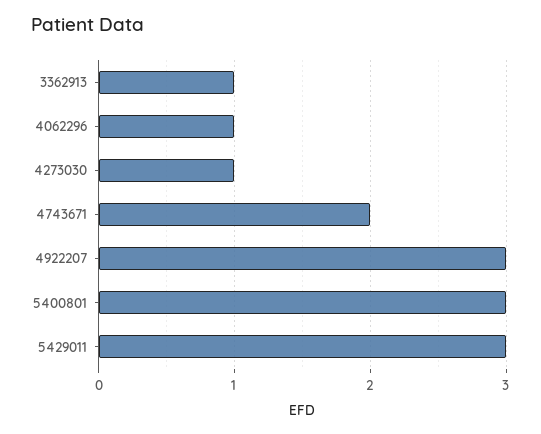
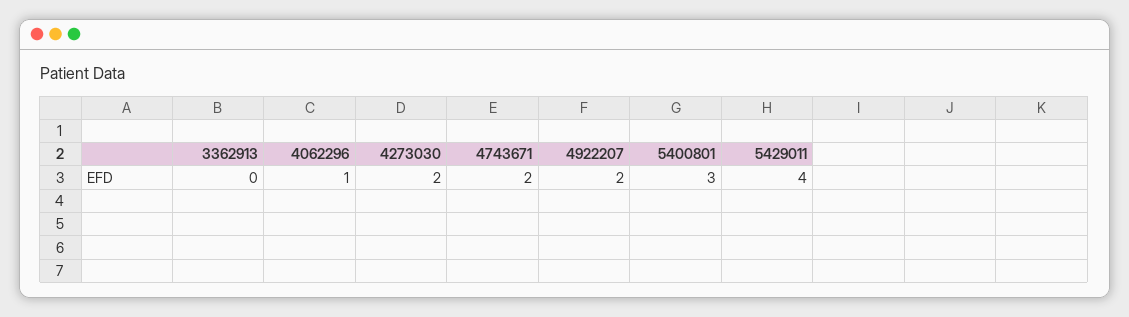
  {
-   "3362913": 1,
+   "3362913": 0,
    "4062296": 1,
-   "4273030": 1,
+   "4273030": 2,
    "4743671": 2,
-   "4922207": 3,
+   "4922207": 2,
    "5400801": 3,
-   "5429011": 3
+   "5429011": 4
  }

